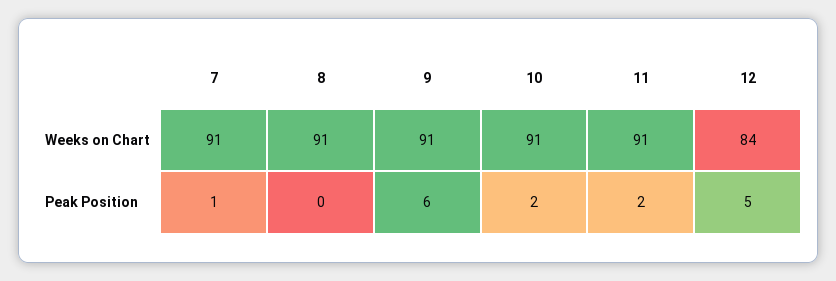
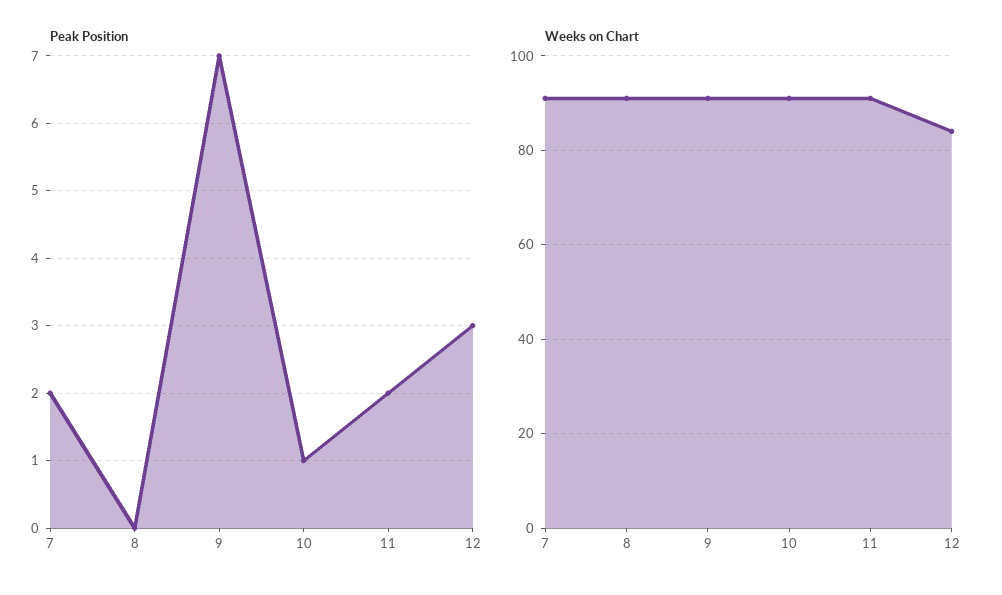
  {
    "Weeks on Chart": {
      "7": 91,
      "8": 91,
      "9": 91,
      "10": 91,
      "11": 91,
      "12": 84
    },
    "Peak Position": {
-     "7": 1,
+     "7": 2,
      "8": 0,
-     "9": 6,
+     "9": 7,
-     "10": 2,
+     "10": 1,
      "11": 2,
-     "12": 5
+     "12": 3
    }
  }

